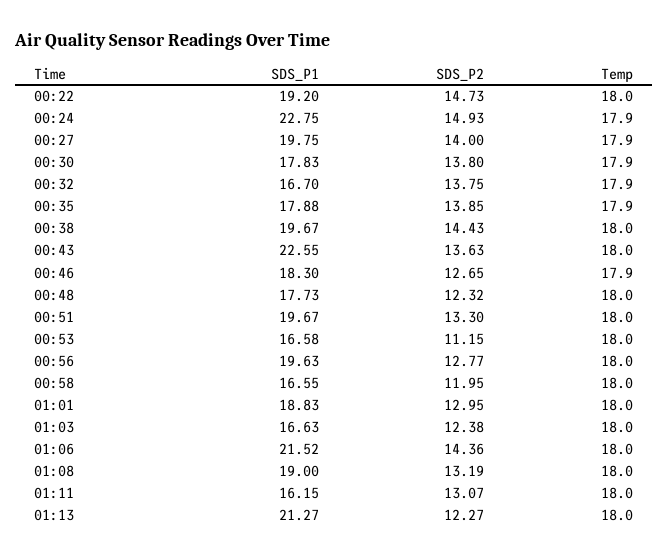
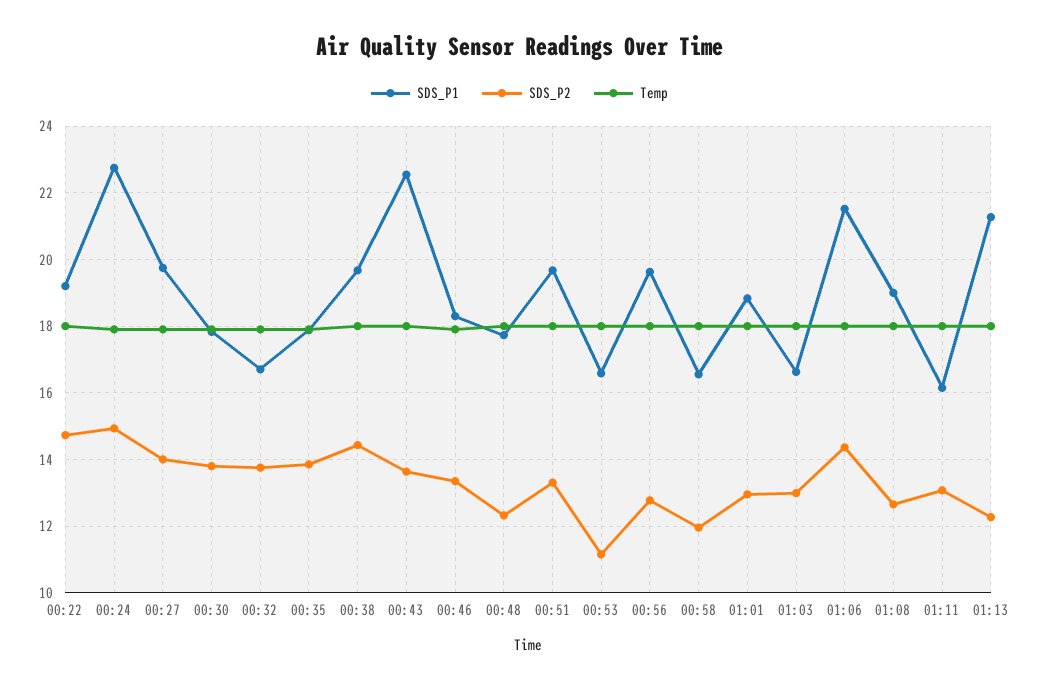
  {
    "SDS_P1": {
      "00:22": 19.2,
      "00:24": 22.75,
      "00:27": 19.75,
      "00:30": 17.83,
      "00:32": 16.7,
      "00:35": 17.88,
      "00:38": 19.67,
      "00:43": 22.55,
      "00:46": 18.3,
      "00:48": 17.73,
      "00:51": 19.67,
      "00:53": 16.58,
      "00:56": 19.63,
      "00:58": 16.55,
      "01:01": 18.83,
      "01:03": 16.63,
      "01:06": 21.52,
      "01:08": 19,
      "01:11": 16.15,
      "01:13": 21.27
    },
    "SDS_P2": {
      "00:22": 14.73,
      "00:24": 14.93,
      "00:27": 14,
      "00:30": 13.8,
      "00:32": 13.75,
      "00:35": 13.85,
      "00:38": 14.43,
      "00:43": 13.63,
-     "00:46": 12.65,
+     "00:46": 13.4,
      "00:48": 12.32,
      "00:51": 13.3,
      "00:53": 11.15,
      "00:56": 12.77,
      "00:58": 11.95,
      "01:01": 12.95,
-     "01:03": 12.38,
+     "01:03": 13,
      "01:06": 14.36,
-     "01:08": 13.19,
+     "01:08": 12.6,
      "01:11": 13.07,
      "01:13": 12.27
    },
    "Temp": {
      "00:22": 18,
      "00:24": 17.9,
      "00:27": 17.9,
      "00:30": 17.9,
      "00:32": 17.9,
      "00:35": 17.9,
      "00:38": 18,
      "00:43": 18,
      "00:46": 17.9,
      "00:48": 18,
      "00:51": 18,
      "00:53": 18,
      "00:56": 18,
      "00:58": 18,
      "01:01": 18,
      "01:03": 18,
      "01:06": 18,
      "01:08": 18,
      "01:11": 18,
      "01:13": 18
    }
  }

